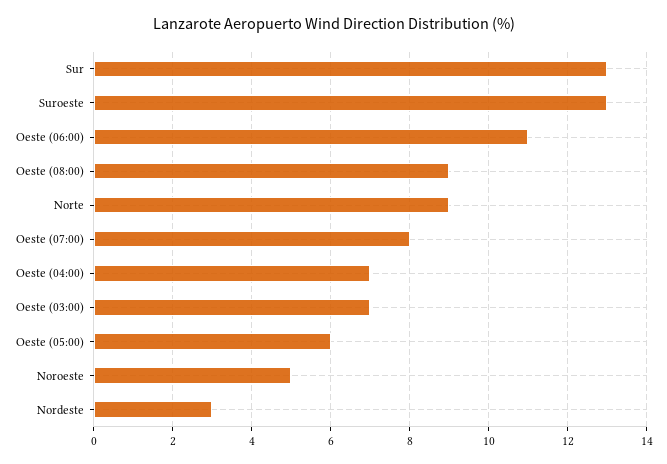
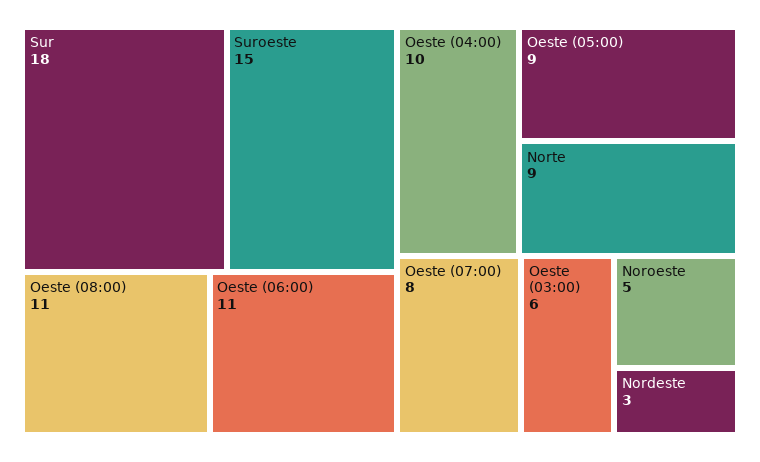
  {
-   "Sur": 13,
+   "Sur": 18,
-   "Suroeste": 13,
+   "Suroeste": 15,
    "Oeste (06:00)": 11,
-   "Oeste (08:00)": 9,
+   "Oeste (08:00)": 11,
    "Norte": 9,
    "Oeste (07:00)": 8,
-   "Oeste (04:00)": 7,
+   "Oeste (04:00)": 10,
-   "Oeste (03:00)": 7,
+   "Oeste (03:00)": 6,
-   "Oeste (05:00)": 6,
+   "Oeste (05:00)": 9,
    "Noroeste": 5,
    "Nordeste": 3
  }

